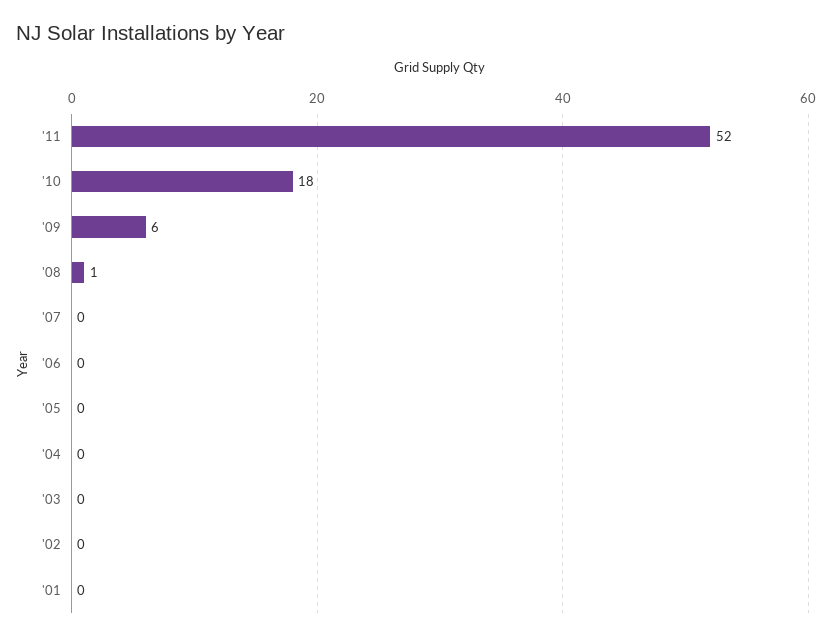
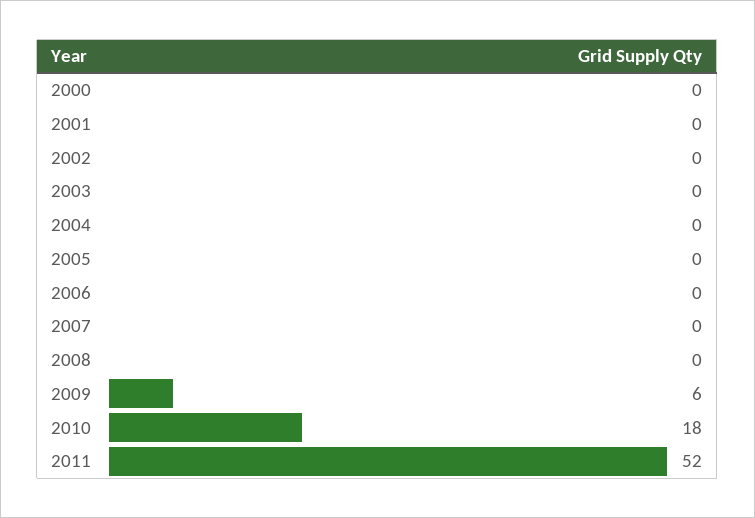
  {
    "'11": 52,
    "'10": 18,
    "'09": 6,
-   "'08": 1,
+   "'08": 0,
    "'07": 0,
    "'06": 0,
    "'05": 0,
    "'04": 0,
    "'03": 0,
    "'02": 0,
-   "'01": 0
+   "'01": 0,
+   "2000": 0
  }

